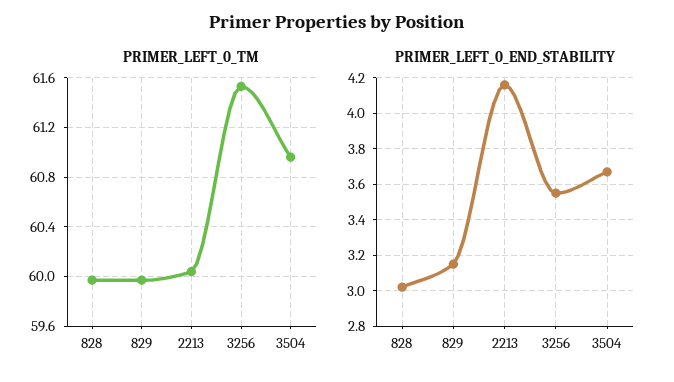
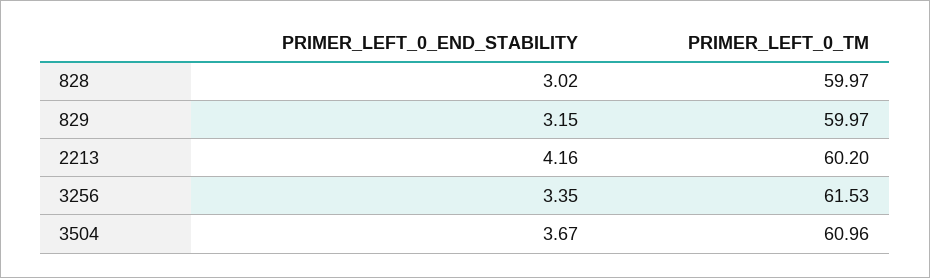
  {
    "PRIMER_LEFT_0_TM": {
      "828": 59.97,
      "829": 59.97,
-     "2213": 60.05,
+     "2213": 60.2,
      "3256": 61.53,
      "3504": 60.96
    },
    "PRIMER_LEFT_0_END_STABILITY": {
      "828": 3.02,
      "829": 3.15,
      "2213": 4.16,
-     "3256": 3.55,
+     "3256": 3.35,
      "3504": 3.67
    }
  }

